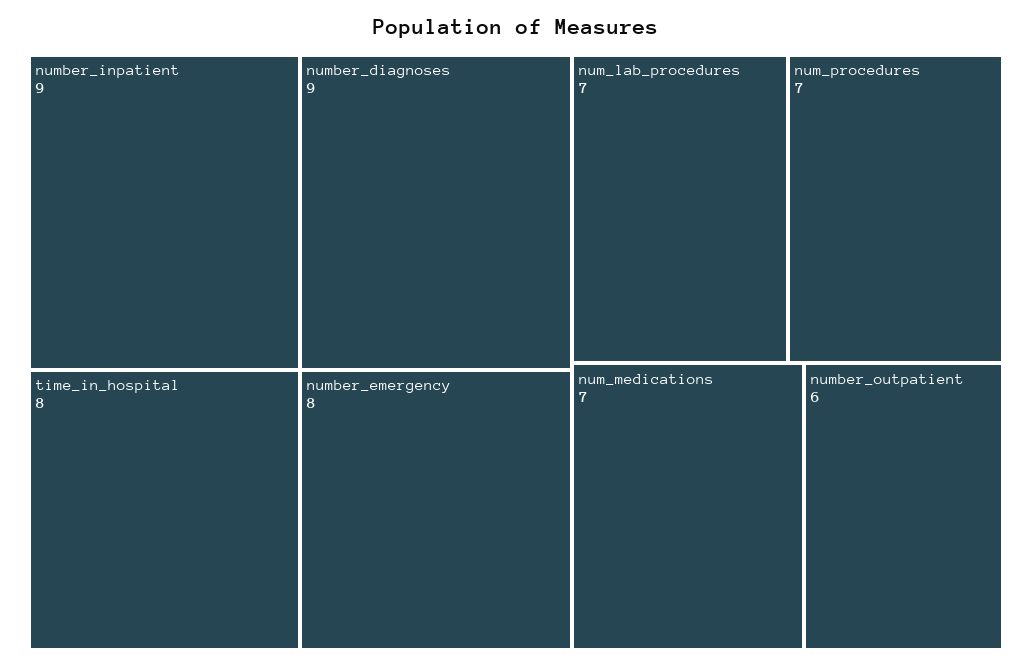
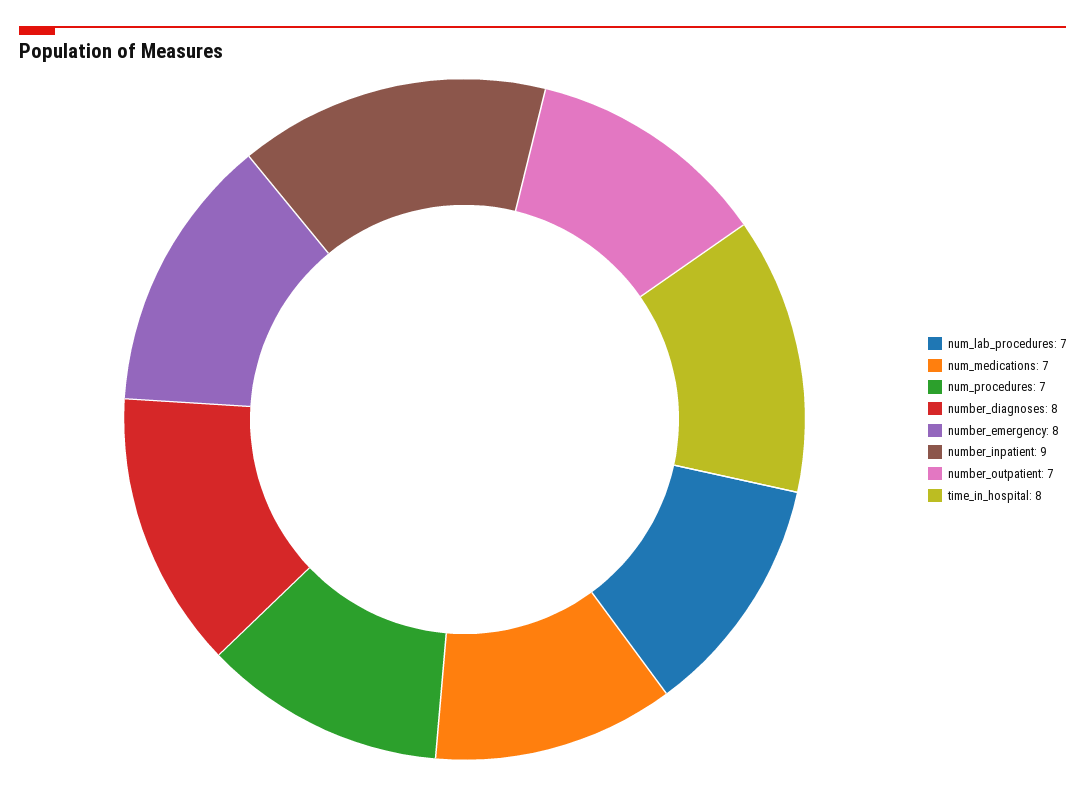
  {
    "number_inpatient": 9,
-   "number_diagnoses": 9,
+   "number_diagnoses": 8,
    "time_in_hospital": 8,
    "number_emergency": 8,
    "num_lab_procedures": 7,
    "num_procedures": 7,
    "num_medications": 7,
-   "number_outpatient": 6
+   "number_outpatient": 7
  }

